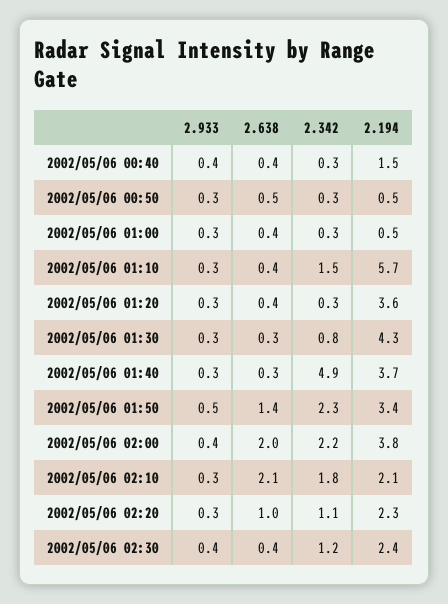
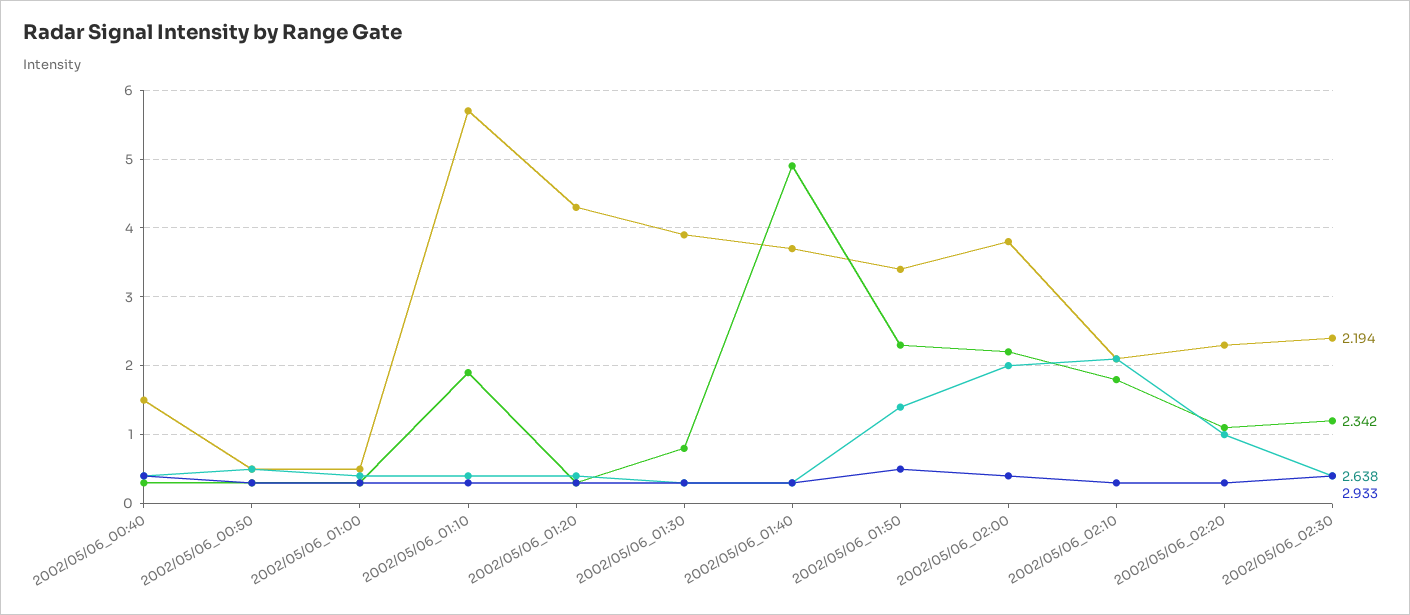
  {
    "2.933": {
      "2002/05/06 00:40": 0.4,
      "2002/05/06 00:50": 0.3,
      "2002/05/06 01:00": 0.3,
      "2002/05/06 01:10": 0.3,
      "2002/05/06 01:20": 0.3,
      "2002/05/06 01:30": 0.3,
      "2002/05/06 01:40": 0.3,
      "2002/05/06 01:50": 0.5,
      "2002/05/06 02:00": 0.4,
      "2002/05/06 02:10": 0.3,
      "2002/05/06 02:20": 0.3,
      "2002/05/06 02:30": 0.4
    },
    "2.638": {
      "2002/05/06 00:40": 0.4,
      "2002/05/06 00:50": 0.5,
      "2002/05/06 01:00": 0.4,
      "2002/05/06 01:10": 0.4,
      "2002/05/06 01:20": 0.4,
      "2002/05/06 01:30": 0.3,
      "2002/05/06 01:40": 0.3,
      "2002/05/06 01:50": 1.4,
      "2002/05/06 02:00": 2,
      "2002/05/06 02:10": 2.1,
      "2002/05/06 02:20": 1,
      "2002/05/06 02:30": 0.4
    },
    "2.342": {
      "2002/05/06 00:40": 0.3,
      "2002/05/06 00:50": 0.3,
      "2002/05/06 01:00": 0.3,
-     "2002/05/06 01:10": 1.5,
+     "2002/05/06 01:10": 1.9,
      "2002/05/06 01:20": 0.3,
      "2002/05/06 01:30": 0.8,
      "2002/05/06 01:40": 4.9,
      "2002/05/06 01:50": 2.3,
      "2002/05/06 02:00": 2.2,
      "2002/05/06 02:10": 1.8,
      "2002/05/06 02:20": 1.1,
      "2002/05/06 02:30": 1.2
    },
    "2.194": {
      "2002/05/06 00:40": 1.5,
      "2002/05/06 00:50": 0.5,
      "2002/05/06 01:00": 0.5,
      "2002/05/06 01:10": 5.7,
-     "2002/05/06 01:20": 3.6,
+     "2002/05/06 01:20": 4.3,
-     "2002/05/06 01:30": 4.3,
+     "2002/05/06 01:30": 3.9,
      "2002/05/06 01:40": 3.7,
      "2002/05/06 01:50": 3.4,
      "2002/05/06 02:00": 3.8,
      "2002/05/06 02:10": 2.1,
      "2002/05/06 02:20": 2.3,
      "2002/05/06 02:30": 2.4
    }
  }

